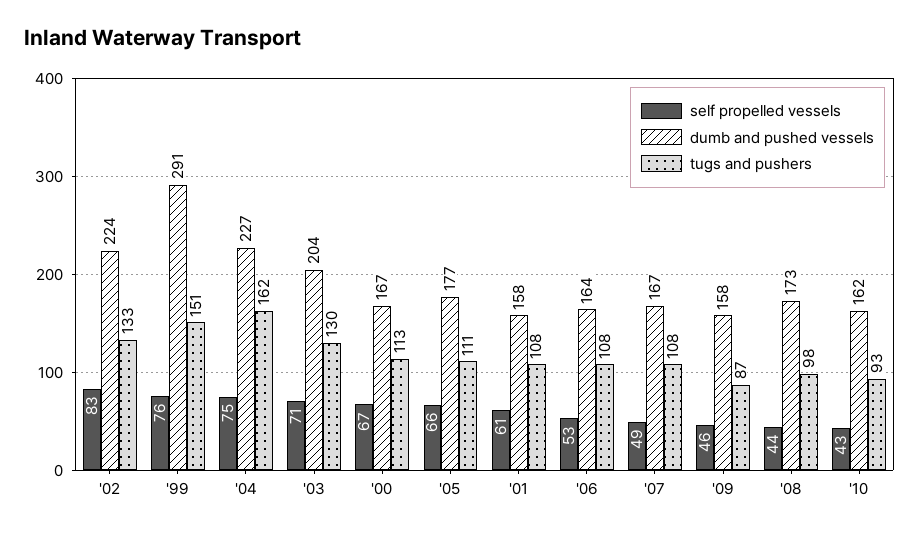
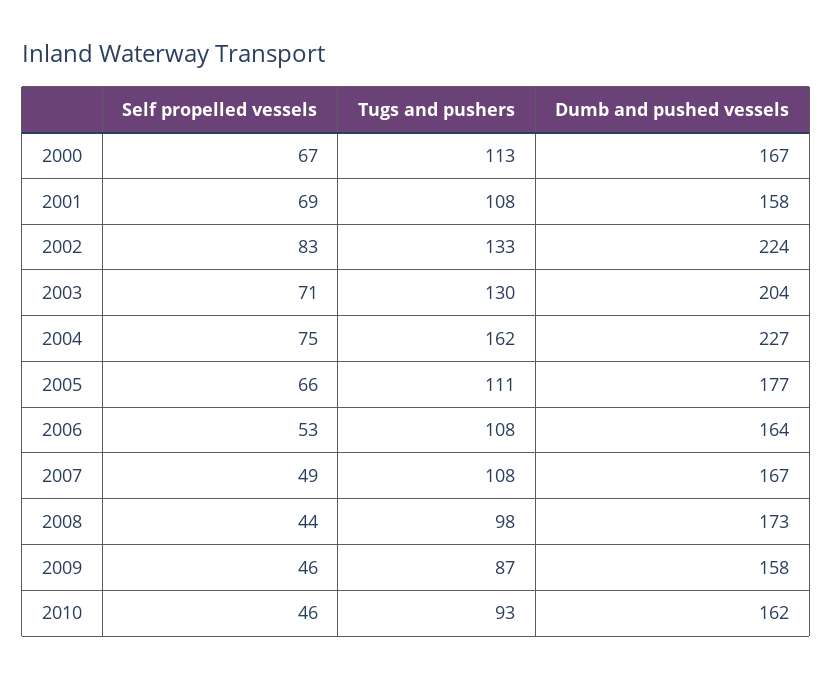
  {
    "self propelled vessels": {
      "'02": 83,
-     "'99": 76,
      "'04": 75,
      "'03": 71,
      "'00": 67,
      "'05": 66,
-     "'01": 61,
+     "'01": 69,
      "'06": 53,
      "'07": 49,
      "'09": 46,
      "'08": 44,
-     "'10": 43
+     "'10": 46
    },
    "dumb and pushed vessels": {
      "'02": 224,
-     "'99": 291,
      "'04": 227,
      "'03": 204,
      "'00": 167,
      "'05": 177,
      "'01": 158,
      "'06": 164,
      "'07": 167,
      "'09": 158,
      "'08": 173,
      "'10": 162
    },
    "tugs and pushers": {
      "'02": 133,
-     "'99": 151,
      "'04": 162,
      "'03": 130,
      "'00": 113,
      "'05": 111,
      "'01": 108,
      "'06": 108,
      "'07": 108,
      "'09": 87,
      "'08": 98,
      "'10": 93
    }
  }

